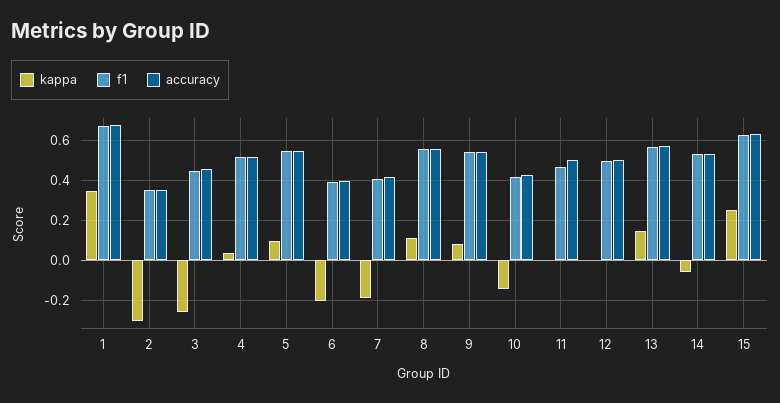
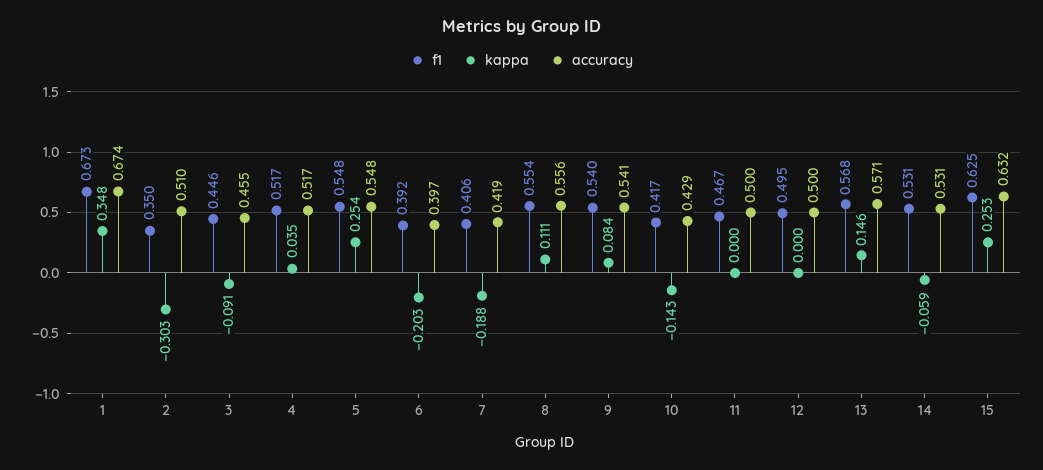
  {
    "kappa": {
      "1": 0.348,
      "2": -0.303,
-     "3": -0.25,
+     "3": -0.091,
      "4": 0.035,
-     "5": 0.1,
+     "5": 0.254,
      "6": -0.203,
      "7": -0.188,
      "8": 0.111,
      "9": 0.084,
      "10": -0.143,
      "11": 0,
      "12": 0,
      "13": 0.146,
      "14": -0.059,
      "15": 0.253
    },
    "f1": {
      "1": 0.673,
      "2": 0.35,
      "3": 0.446,
      "4": 0.517,
      "5": 0.548,
      "6": 0.392,
      "7": 0.406,
      "8": 0.554,
      "9": 0.54,
      "10": 0.417,
      "11": 0.467,
      "12": 0.495,
      "13": 0.568,
      "14": 0.531,
      "15": 0.625
    },
    "accuracy": {
      "1": 0.674,
-     "2": 0.35,
+     "2": 0.51,
      "3": 0.455,
      "4": 0.517,
      "5": 0.548,
      "6": 0.397,
      "7": 0.419,
      "8": 0.556,
      "9": 0.541,
      "10": 0.429,
      "11": 0.5,
      "12": 0.5,
      "13": 0.571,
      "14": 0.531,
      "15": 0.632
    }
  }

